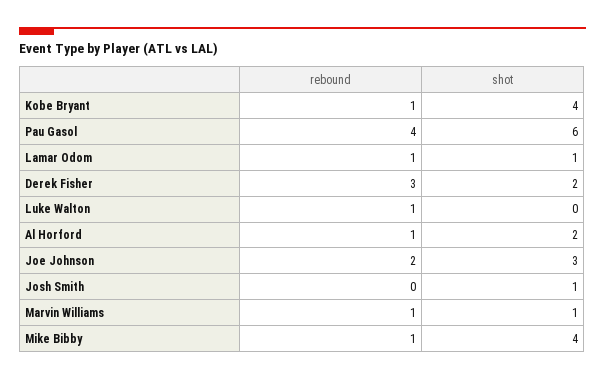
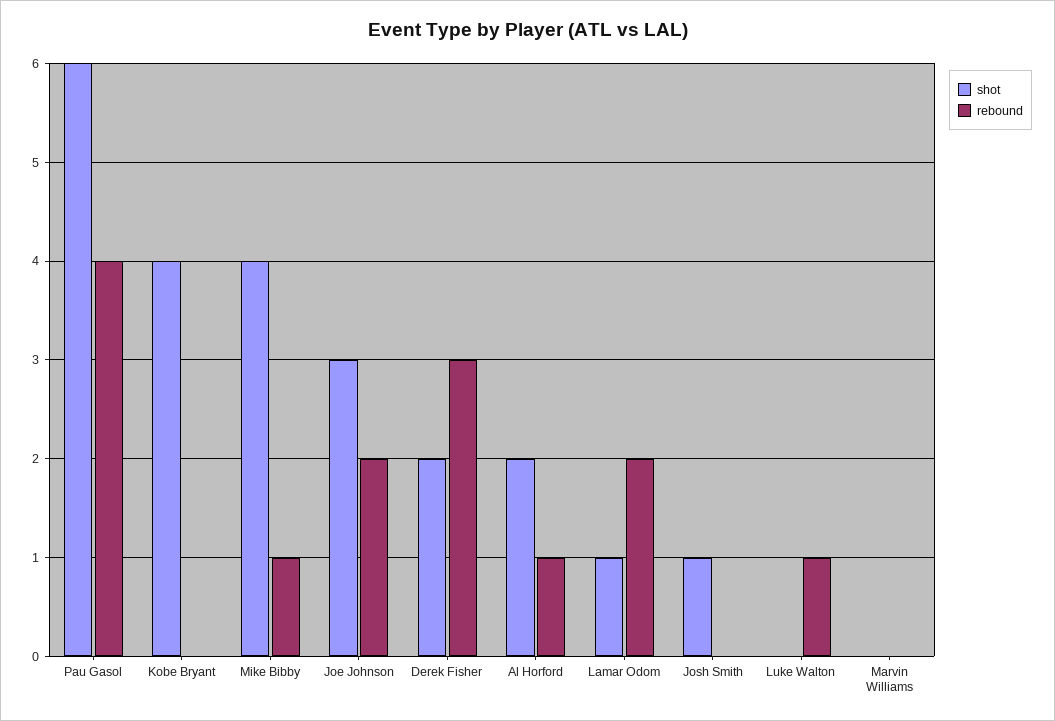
  {
    "rebound": {
-     "Kobe Bryant": 1,
+     "Kobe Bryant": 0,
      "Pau Gasol": 4,
-     "Lamar Odom": 1,
+     "Lamar Odom": 2,
      "Derek Fisher": 3,
      "Luke Walton": 1,
      "Al Horford": 1,
      "Joe Johnson": 2,
      "Josh Smith": 0,
-     "Marvin Williams": 1,
+     "Marvin Williams": 0,
      "Mike Bibby": 1
    },
    "shot": {
      "Kobe Bryant": 4,
      "Pau Gasol": 6,
      "Lamar Odom": 1,
      "Derek Fisher": 2,
      "Luke Walton": 0,
      "Al Horford": 2,
      "Joe Johnson": 3,
      "Josh Smith": 1,
-     "Marvin Williams": 1,
+     "Marvin Williams": 0,
      "Mike Bibby": 4
    }
  }

